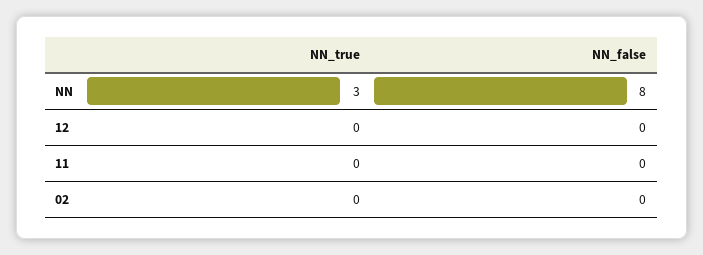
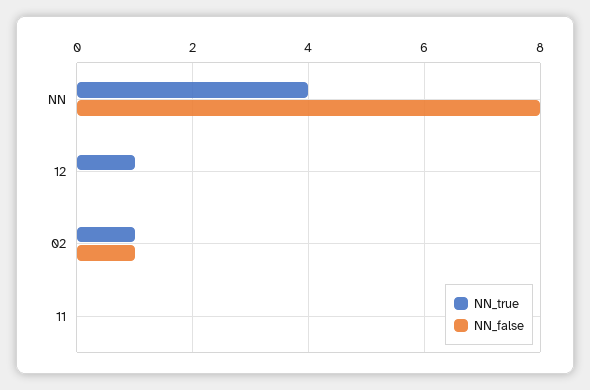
  {
    "NN_true": {
-     "NN": 3,
+     "NN": 4,
-     "12": 0,
+     "12": 1,
      "11": 0,
-     "02": 0
+     "02": 1
    },
    "NN_false": {
      "NN": 8,
      "12": 0,
      "11": 0,
-     "02": 0
+     "02": 1
    }
  }

